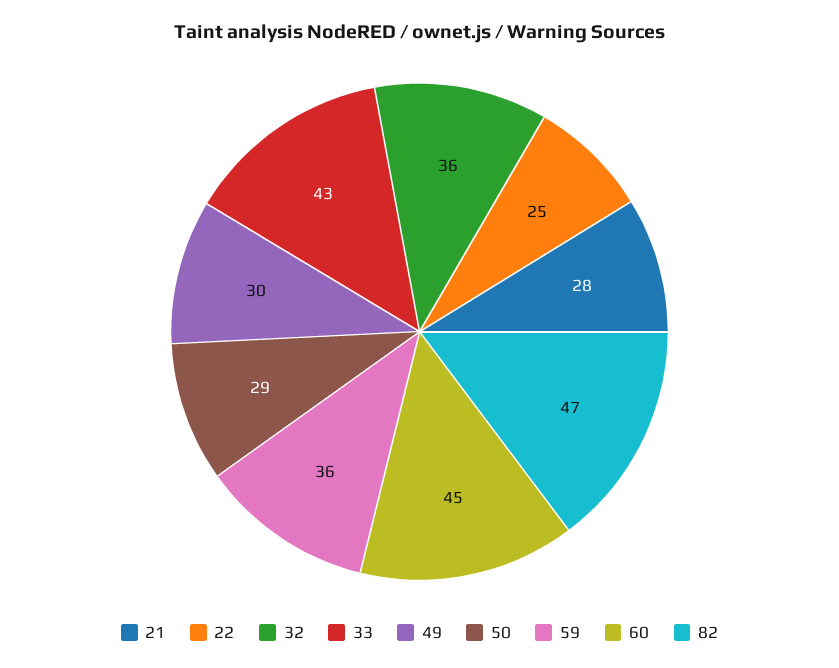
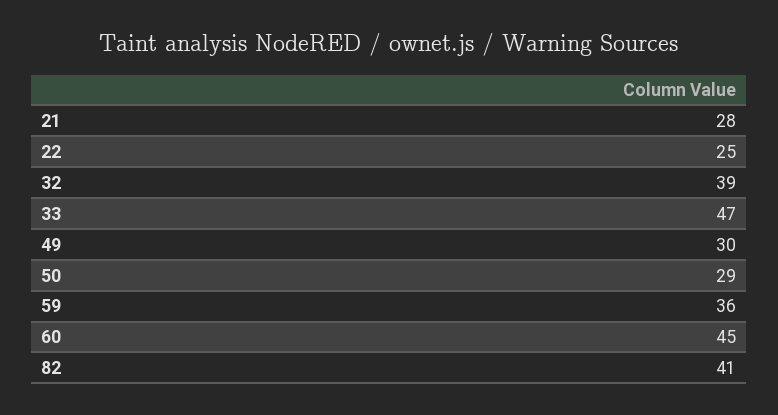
  {
    "21": 28,
    "22": 25,
-   "32": 36,
+   "32": 39,
-   "33": 43,
+   "33": 47,
    "49": 30,
    "50": 29,
    "59": 36,
    "60": 45,
-   "82": 47
+   "82": 41
  }

